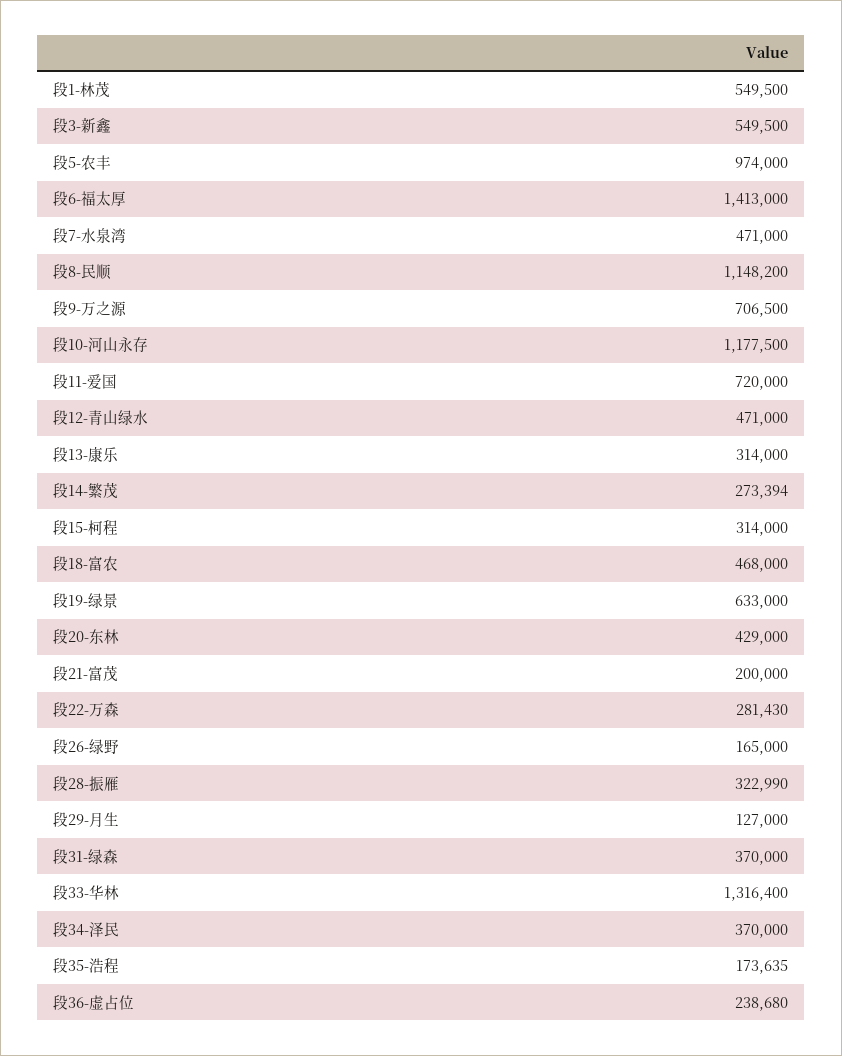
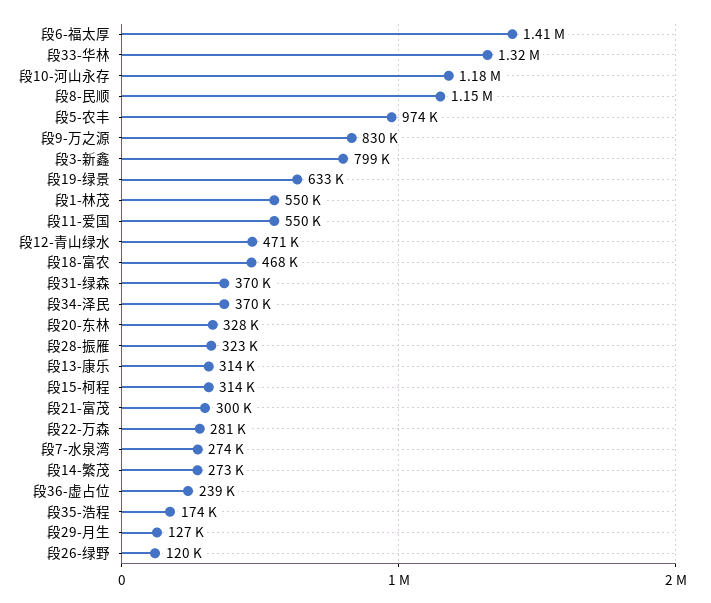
  {
    "段1-林茂": 549500,
-   "段3-新鑫": 549500,
+   "段3-新鑫": 799000,
    "段5-农丰": 974000,
    "段6-福太厚": 1413000,
-   "段7-水泉湾": 471000,
+   "段7-水泉湾": 274000,
    "段8-民顺": 1148200,
-   "段9-万之源": 706500,
+   "段9-万之源": 830000,
    "段10-河山永存": 1177500,
-   "段11-爱国": 720000,
+   "段11-爱国": 550000,
    "段12-青山绿水": 471000,
    "段13-康乐": 314000,
    "段14-繁茂": 273394,
    "段15-柯程": 314000,
    "段18-富农": 468000,
    "段19-绿景": 633000,
-   "段20-东林": 429000,
+   "段20-东林": 328000,
-   "段21-富茂": 200000,
+   "段21-富茂": 300000,
    "段22-万森": 281430,
-   "段26-绿野": 165000,
+   "段26-绿野": 120000,
    "段28-振雁": 322990,
    "段29-月生": 127000,
    "段31-绿森": 370000,
    "段33-华林": 1316400,
    "段34-泽民": 370000,
    "段35-浩程": 173635,
    "段36-虚占位": 238680
  }

